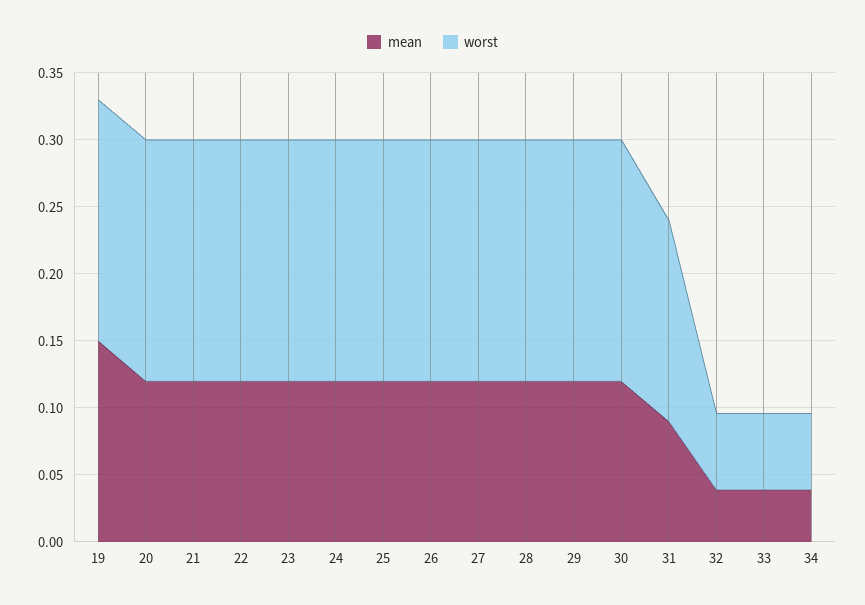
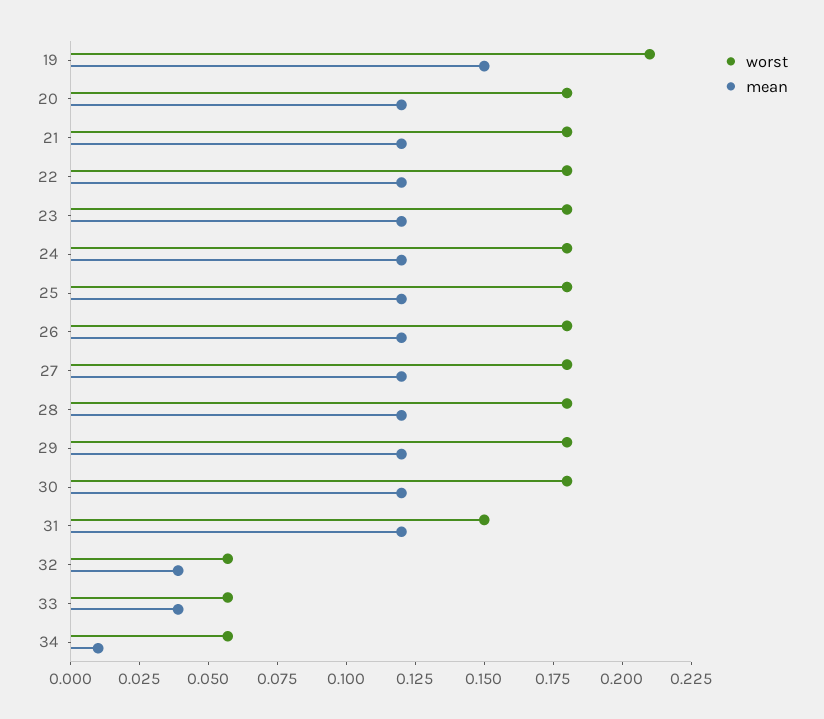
  {
    "mean": {
      "19": 0.15,
      "20": 0.12,
      "21": 0.12,
      "22": 0.12,
      "23": 0.12,
      "24": 0.12,
      "25": 0.12,
      "26": 0.12,
      "27": 0.12,
      "28": 0.12,
      "29": 0.12,
      "30": 0.12,
-     "31": 0.09,
+     "31": 0.12,
      "32": 0.04,
      "33": 0.04,
-     "34": 0.04
+     "34": 0.01
    },
    "worst": {
-     "19": 0.18,
+     "19": 0.21,
      "20": 0.18,
      "21": 0.18,
      "22": 0.18,
      "23": 0.18,
      "24": 0.18,
      "25": 0.18,
      "26": 0.18,
      "27": 0.18,
      "28": 0.18,
      "29": 0.18,
      "30": 0.18,
      "31": 0.15,
      "32": 0.055,
      "33": 0.055,
      "34": 0.055
    }
  }

